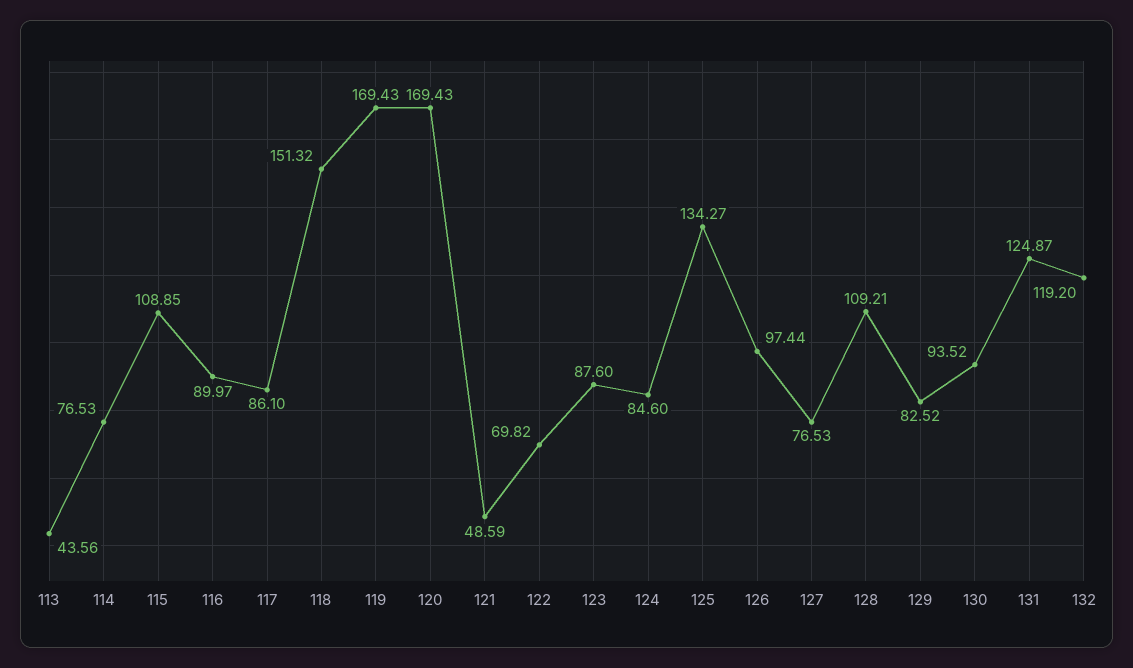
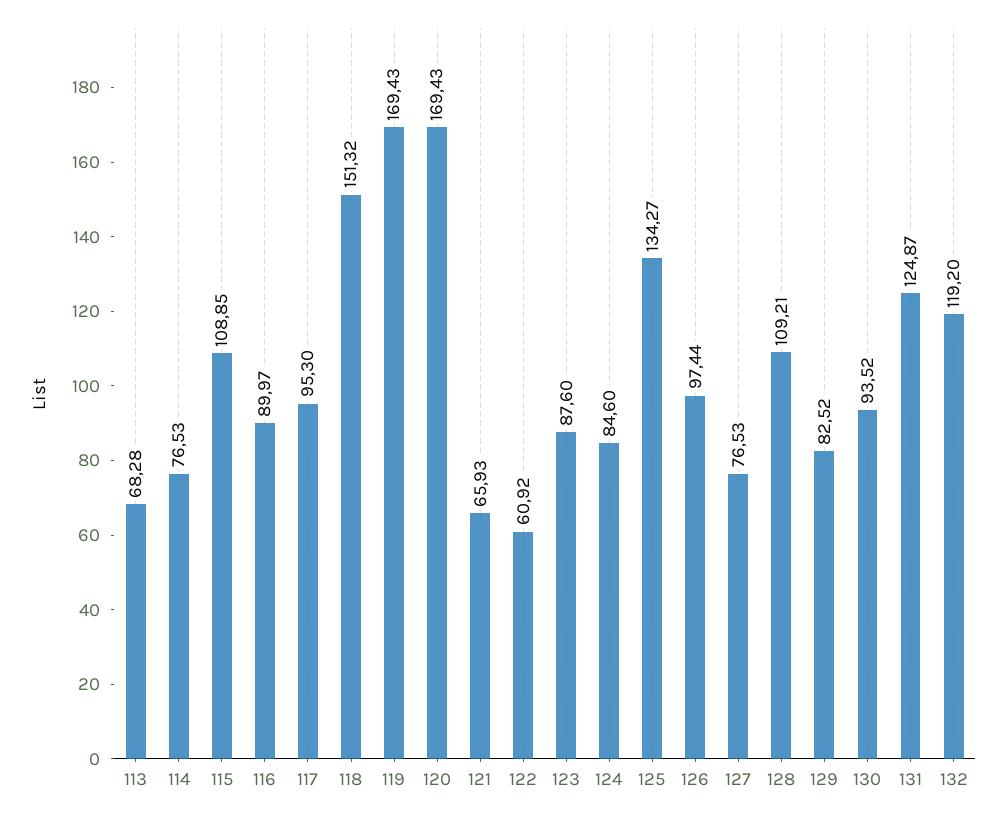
  {
-   "113": 43.56,
+   "113": 68.28,
    "114": 76.53,
    "115": 108.85,
    "116": 89.97,
-   "117": 86.1,
+   "117": 95.3,
    "118": 151.32,
    "119": 169.43,
    "120": 169.43,
-   "121": 48.59,
+   "121": 65.93,
-   "122": 69.82,
+   "122": 60.92,
    "123": 87.6,
    "124": 84.6,
    "125": 134.27,
    "126": 97.44,
    "127": 76.53,
    "128": 109.21,
    "129": 82.52,
    "130": 93.52,
    "131": 124.87,
    "132": 119.2
  }

